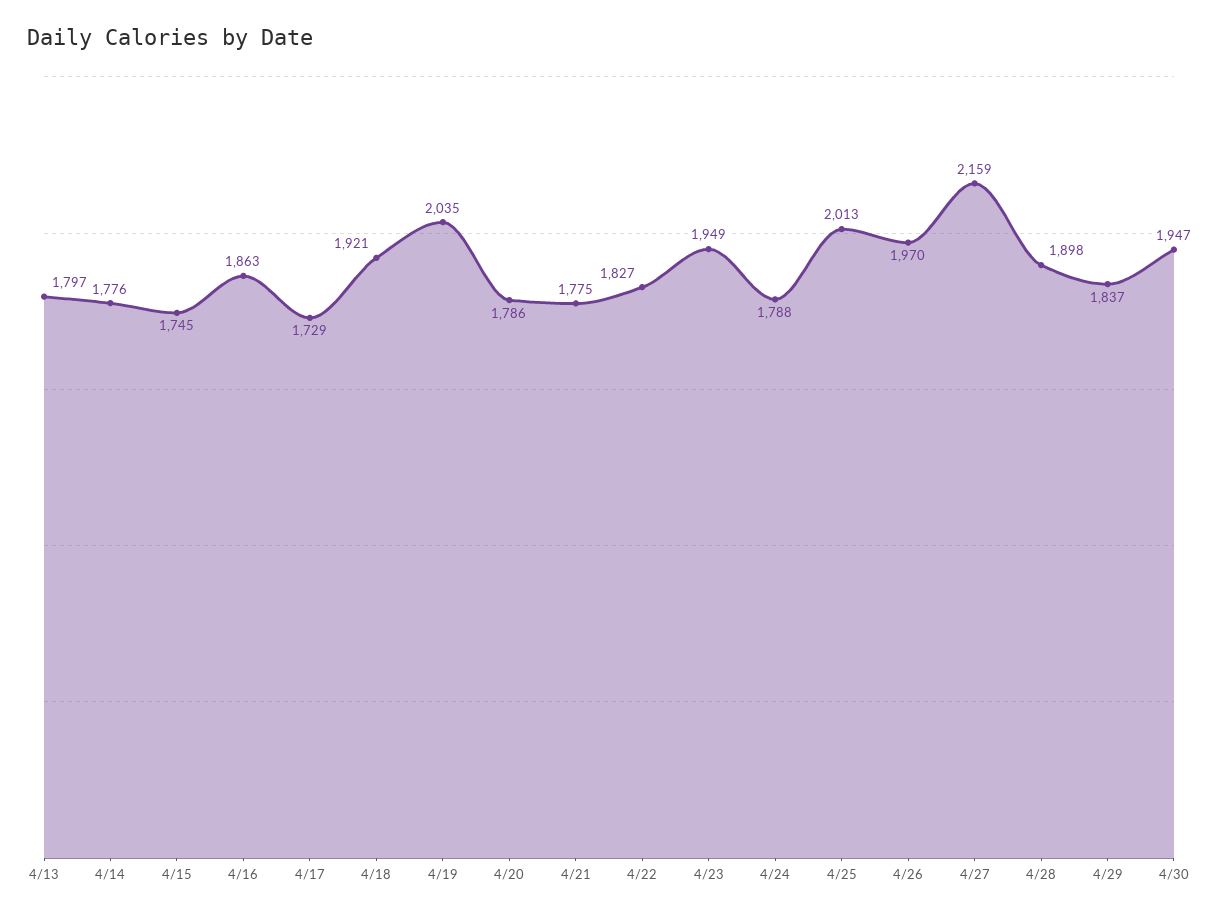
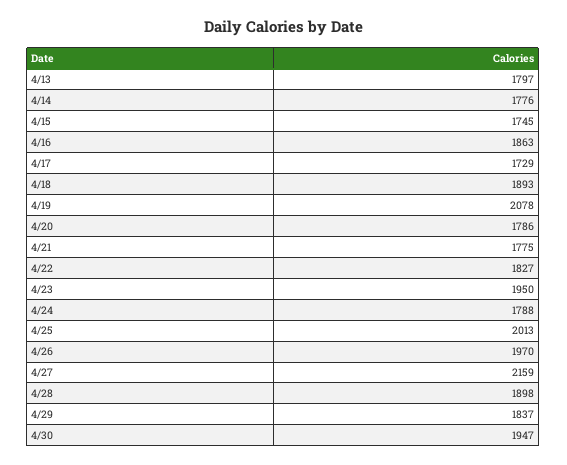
  {
    "4/13": 1797,
    "4/14": 1776,
    "4/15": 1745,
    "4/16": 1863,
    "4/17": 1729,
-   "4/18": 1921,
+   "4/18": 1893,
-   "4/19": 2035,
+   "4/19": 2078,
    "4/20": 1786,
    "4/21": 1775,
    "4/22": 1827,
-   "4/23": 1949,
+   "4/23": 1950,
    "4/24": 1788,
    "4/25": 2013,
    "4/26": 1970,
    "4/27": 2159,
    "4/28": 1898,
    "4/29": 1837,
    "4/30": 1947
  }

